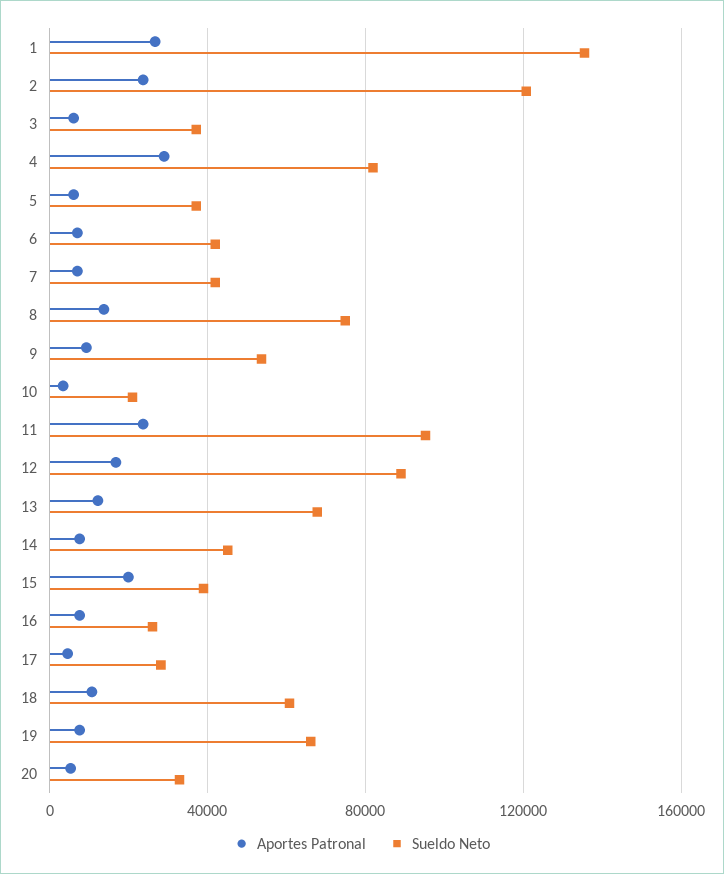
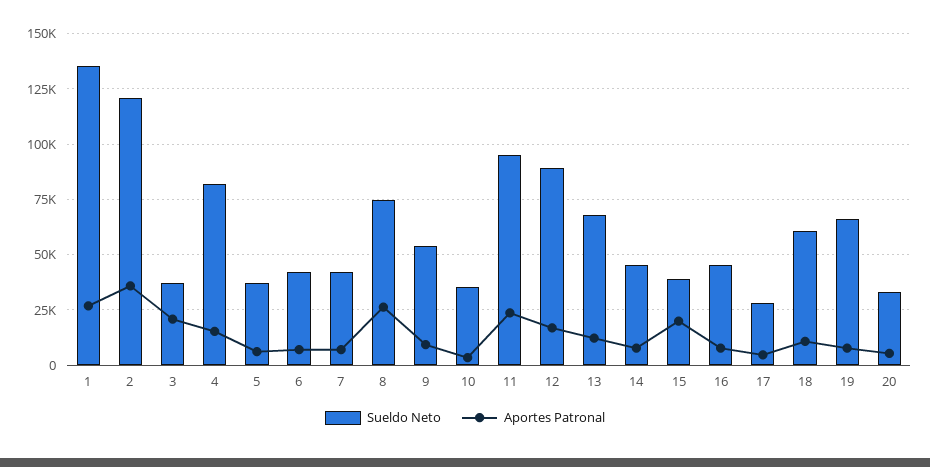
  {
    "Aportes Patronal": {
      "1": 25000,
-     "2": 25000,
+     "2": 35000,
-     "3": 5000,
+     "3": 20000,
-     "4": 30000,
+     "4": 15000,
      "5": 5000,
      "6": 5000,
      "7": 5000,
-     "8": 15000,
+     "8": 25000,
      "9": 10000,
      "10": 5000,
      "11": 25000,
      "12": 15000,
      "13": 10000,
      "14": 10000,
      "15": 20000,
      "16": 10000,
      "17": 5000,
      "18": 10000,
      "19": 10000,
      "20": 5000
    },
    "Sueldo Neto": {
      "1": 135000,
      "2": 120000,
      "3": 35000,
      "4": 80000,
      "5": 35000,
      "6": 40000,
      "7": 40000,
      "8": 75000,
      "9": 55000,
-     "10": 20000,
+     "10": 35000,
      "11": 95000,
      "12": 90000,
      "13": 70000,
      "14": 45000,
      "15": 40000,
-     "16": 25000,
+     "16": 45000,
      "17": 30000,
      "18": 60000,
      "19": 65000,
      "20": 35000
    }
  }

